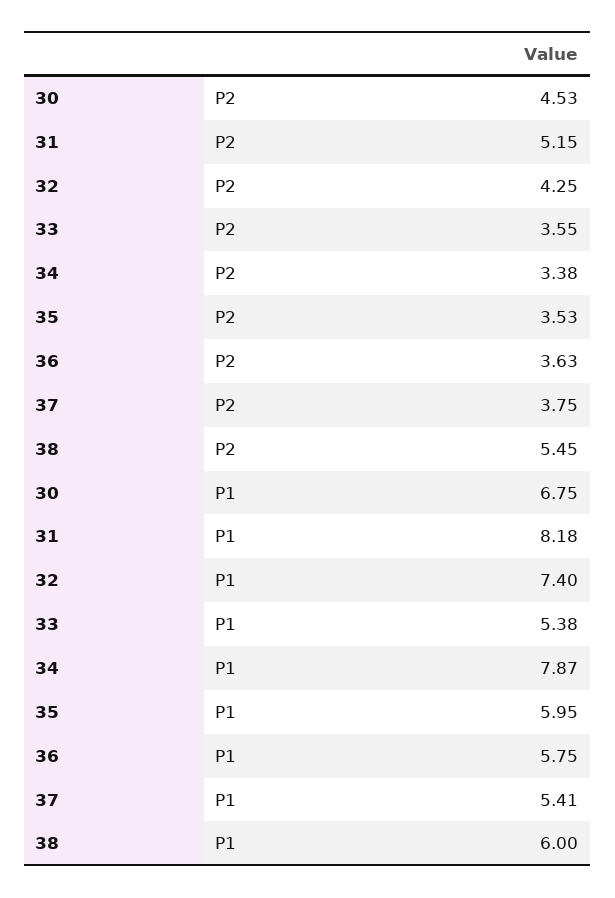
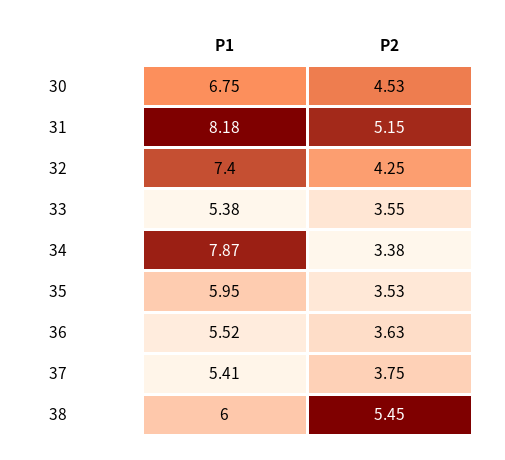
  {
    "30": {
      "P2": 4.53,
      "P1": 6.75
    },
    "31": {
      "P2": 5.15,
      "P1": 8.18
    },
    "32": {
      "P2": 4.25,
      "P1": 7.4
    },
    "33": {
      "P2": 3.55,
      "P1": 5.38
    },
    "34": {
      "P2": 3.38,
      "P1": 7.87
    },
    "35": {
      "P2": 3.53,
      "P1": 5.95
    },
    "36": {
      "P2": 3.63,
-     "P1": 5.75
+     "P1": 5.52
    },
    "37": {
      "P2": 3.75,
      "P1": 5.41
    },
    "38": {
      "P2": 5.45,
      "P1": 6
    }
  }

